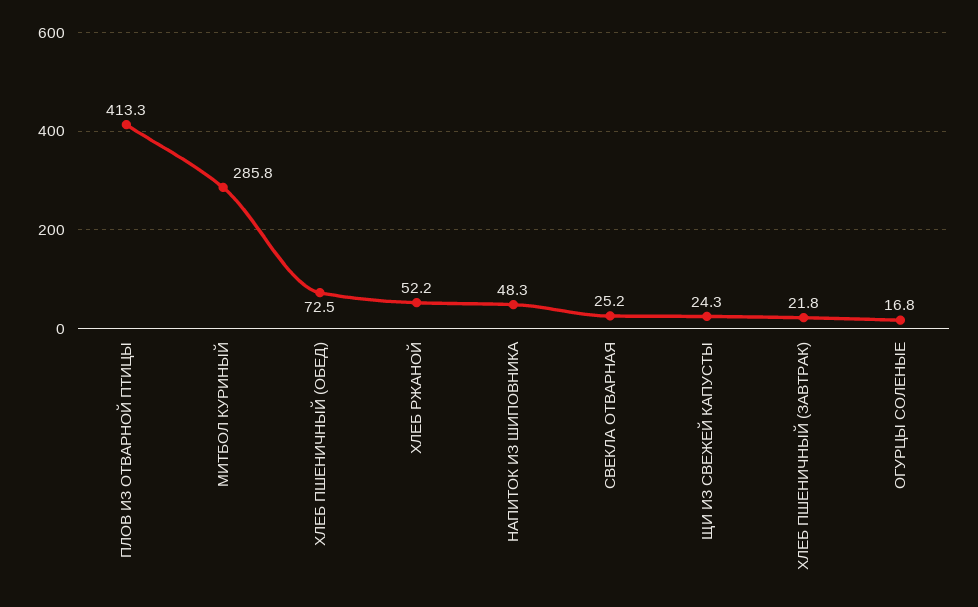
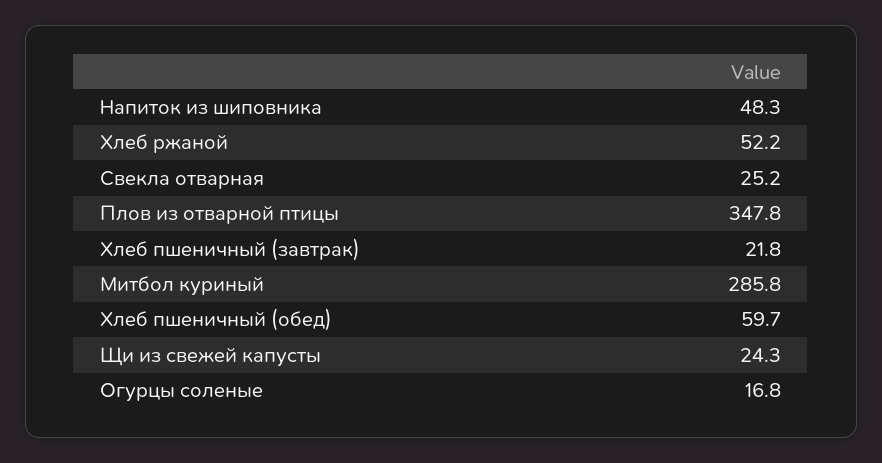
  {
-   "ПЛОВ ИЗ ОТВАРНОЙ ПТИЦЫ": 413.3,
+   "ПЛОВ ИЗ ОТВАРНОЙ ПТИЦЫ": 347.8,
    "МИТБОЛ КУРИНЫЙ": 285.8,
-   "ХЛЕБ ПШЕНИЧНЫЙ (ОБЕД)": 72.5,
+   "ХЛЕБ ПШЕНИЧНЫЙ (ОБЕД)": 59.7,
    "ХЛЕБ РЖАНОЙ": 52.2,
    "НАПИТОК ИЗ ШИПОВНИКА": 48.3,
    "СВЕКЛА ОТВАРНАЯ": 25.2,
    "ЩИ ИЗ СВЕЖЕЙ КАПУСТЫ": 24.3,
    "ХЛЕБ ПШЕНИЧНЫЙ (ЗАВТРАК)": 21.8,
    "ОГУРЦЫ СОЛЕНЫЕ": 16.8
  }

